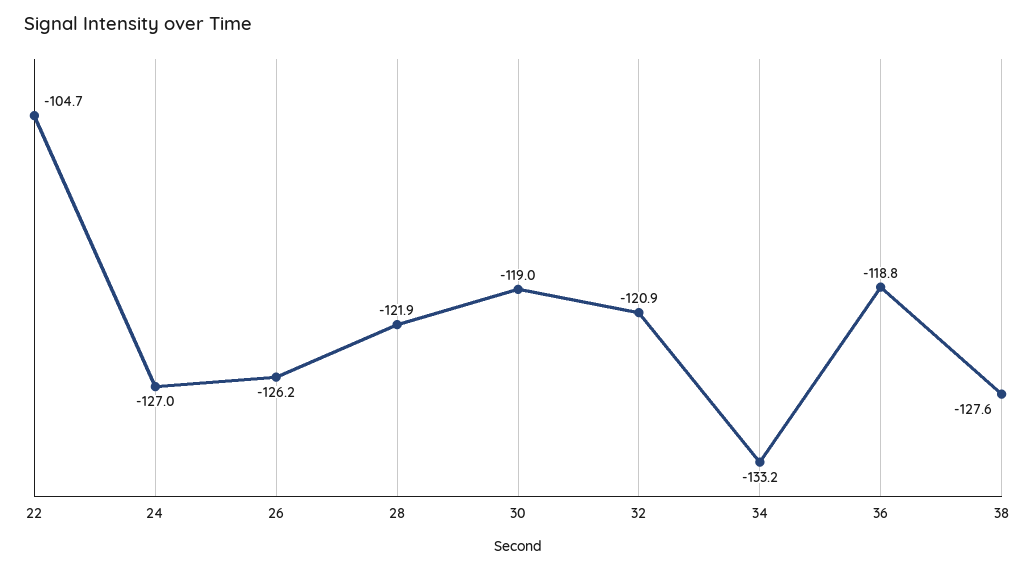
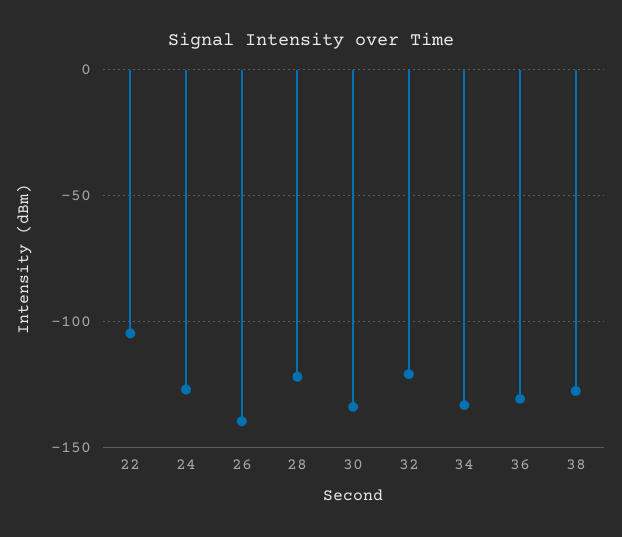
  {
    "22": -104.7,
    "24": -127,
-   "26": -126.2,
+   "26": -140,
    "28": -121.9,
-   "30": -119,
+   "30": -135,
    "32": -120.9,
    "34": -133.2,
-   "36": -118.8,
+   "36": -130,
    "38": -127.6
  }

